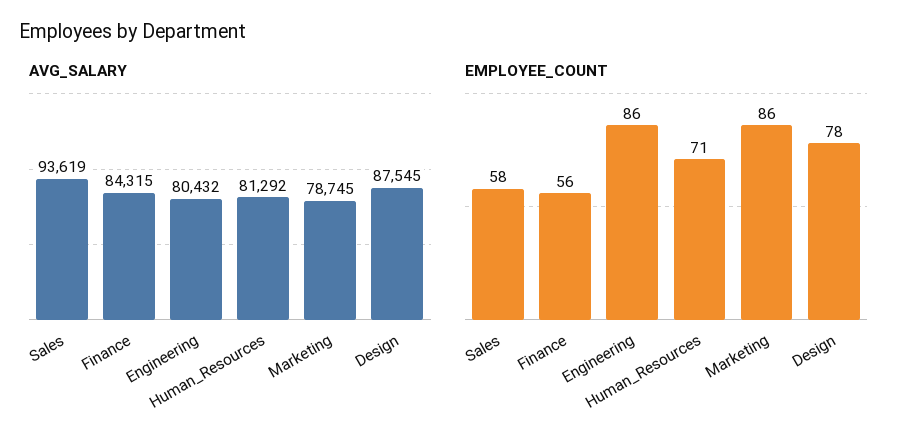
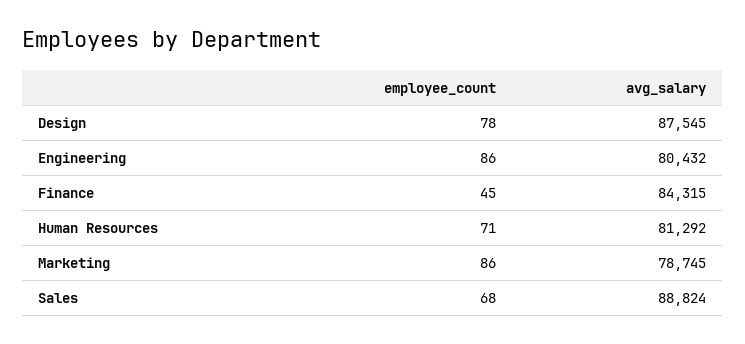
  {
    "AVG_SALARY": {
-     "Sales": 93619,
+     "Sales": 88824,
      "Finance": 84315,
      "Engineering": 80432,
      "Human_Resources": 81292,
      "Marketing": 78745,
      "Design": 87545
    },
    "EMPLOYEE_COUNT": {
-     "Sales": 58,
+     "Sales": 68,
-     "Finance": 56,
+     "Finance": 45,
      "Engineering": 86,
      "Human_Resources": 71,
      "Marketing": 86,
      "Design": 78
    }
  }

